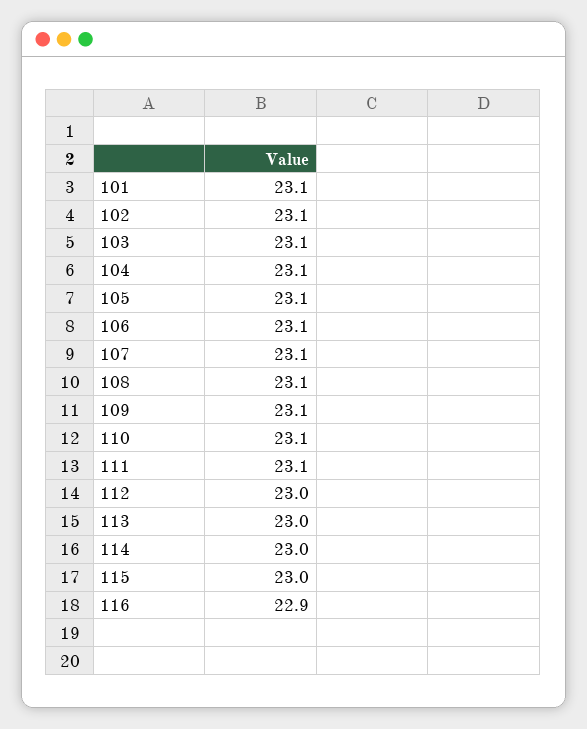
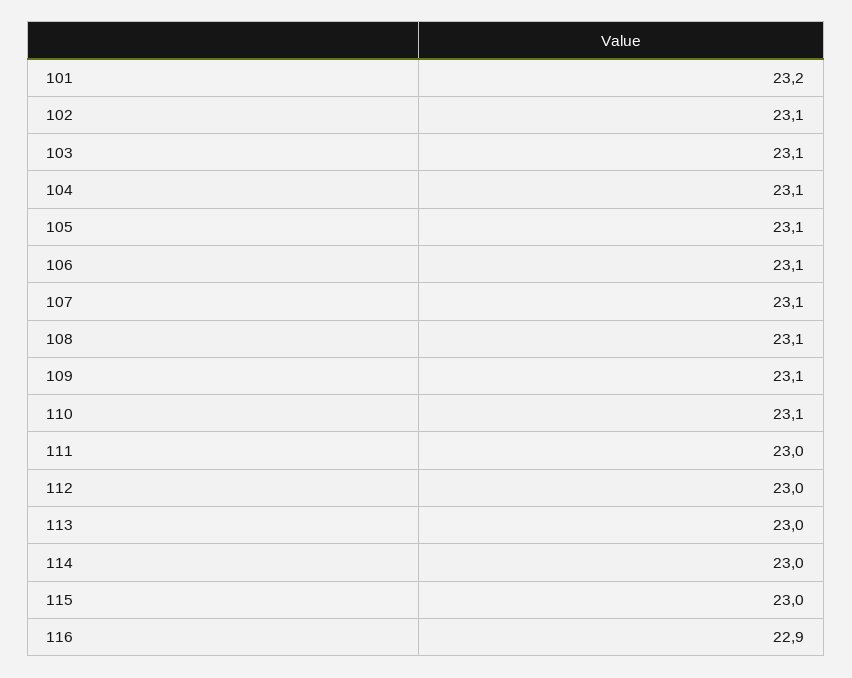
  {
-   "101": 23.1,
+   "101": 23.2,
    "102": 23.1,
    "103": 23.1,
    "104": 23.1,
    "105": 23.1,
    "106": 23.1,
    "107": 23.1,
    "108": 23.1,
    "109": 23.1,
    "110": 23.1,
-   "111": 23.1,
+   "111": 23,
    "112": 23,
    "113": 23,
    "114": 23,
    "115": 23,
    "116": 22.9
  }

